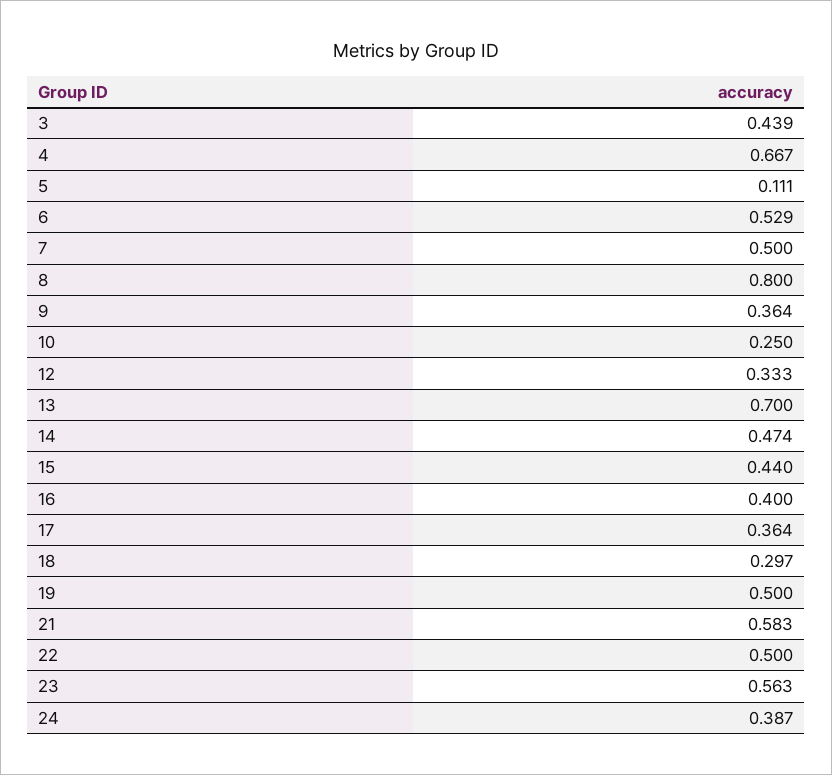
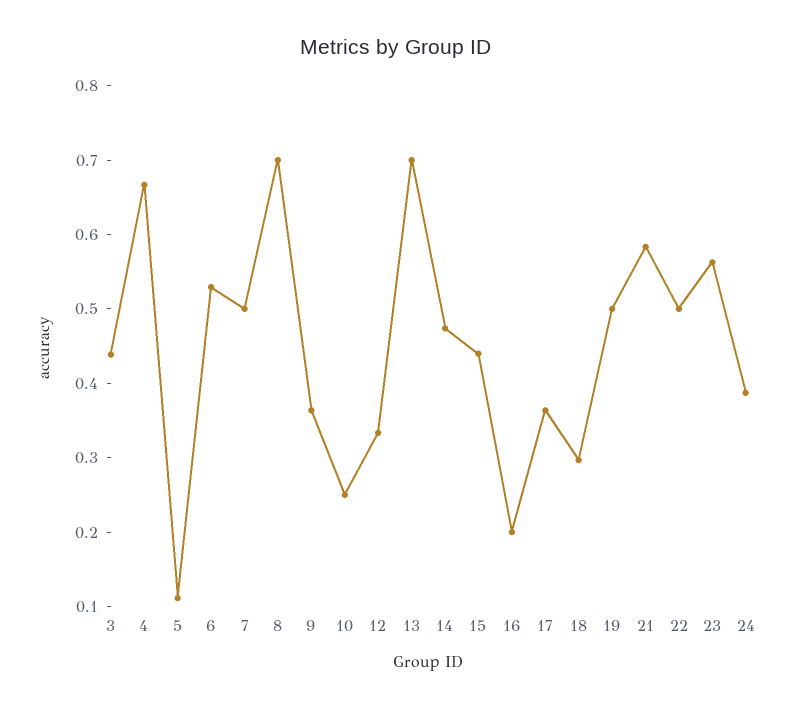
  {
    "3": 0.439,
    "4": 0.667,
    "5": 0.111,
    "6": 0.529,
    "7": 0.5,
-   "8": 0.8,
+   "8": 0.7,
    "9": 0.364,
    "10": 0.25,
    "12": 0.333,
    "13": 0.7,
    "14": 0.474,
    "15": 0.44,
-   "16": 0.4,
+   "16": 0.2,
    "17": 0.364,
    "18": 0.297,
    "19": 0.5,
    "21": 0.583,
    "22": 0.5,
    "23": 0.563,
    "24": 0.387
  }

